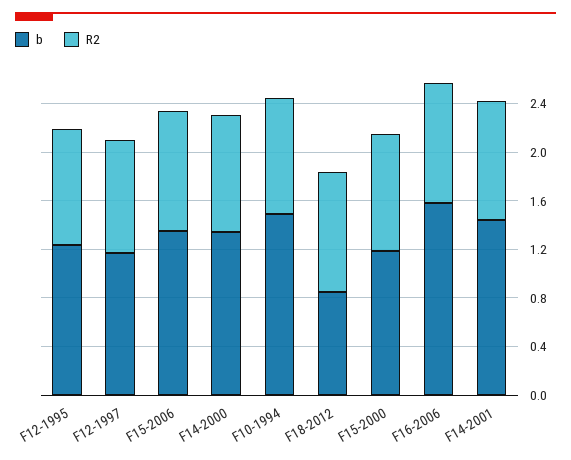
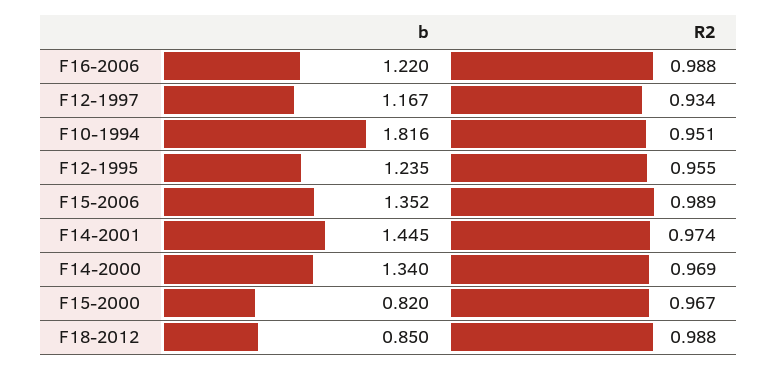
  {
    "b": {
      "F12-1995": 1.235,
      "F12-1997": 1.167,
      "F15-2006": 1.352,
      "F14-2000": 1.34,
-     "F10-1994": 1.5,
+     "F10-1994": 1.816,
      "F18-2012": 0.85,
-     "F15-2000": 1.2,
+     "F15-2000": 0.82,
-     "F16-2006": 1.6,
+     "F16-2006": 1.22,
      "F14-2001": 1.445
    },
    "R2": {
      "F12-1995": 0.955,
      "F12-1997": 0.934,
      "F15-2006": 0.989,
      "F14-2000": 0.969,
      "F10-1994": 0.951,
      "F18-2012": 0.988,
      "F15-2000": 0.967,
      "F16-2006": 0.988,
      "F14-2001": 0.974
    }
  }

